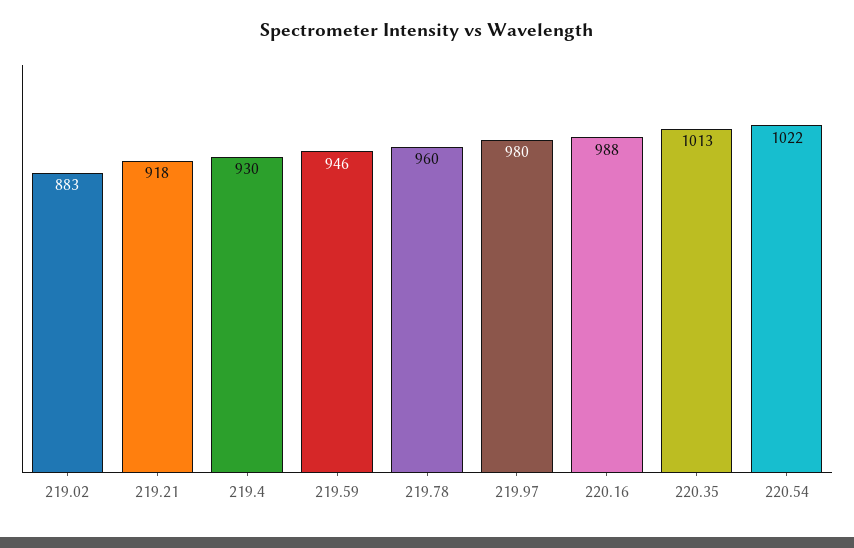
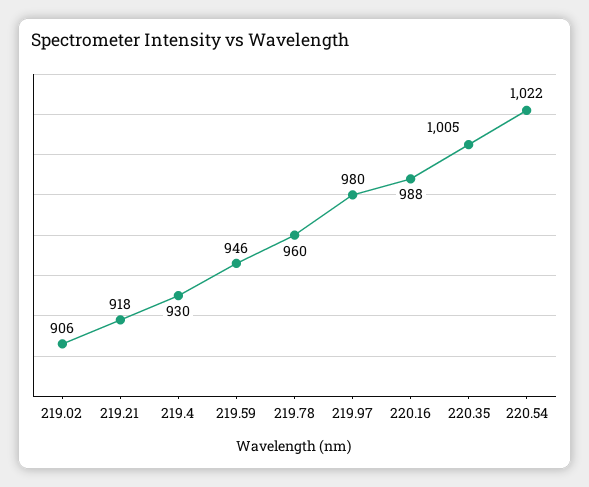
  {
-   "219.02": 883,
+   "219.02": 906,
    "219.21": 918,
    "219.4": 930,
    "219.59": 946,
    "219.78": 960,
    "219.97": 980,
    "220.16": 988,
-   "220.35": 1013,
+   "220.35": 1005,
    "220.54": 1022
  }

